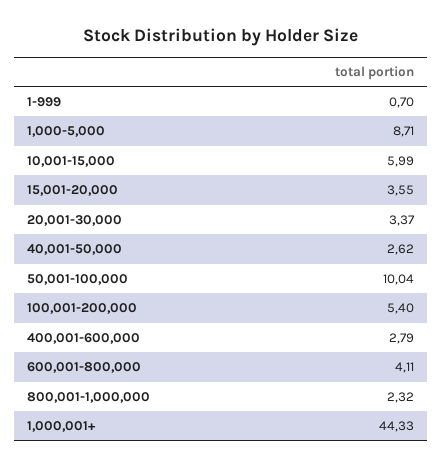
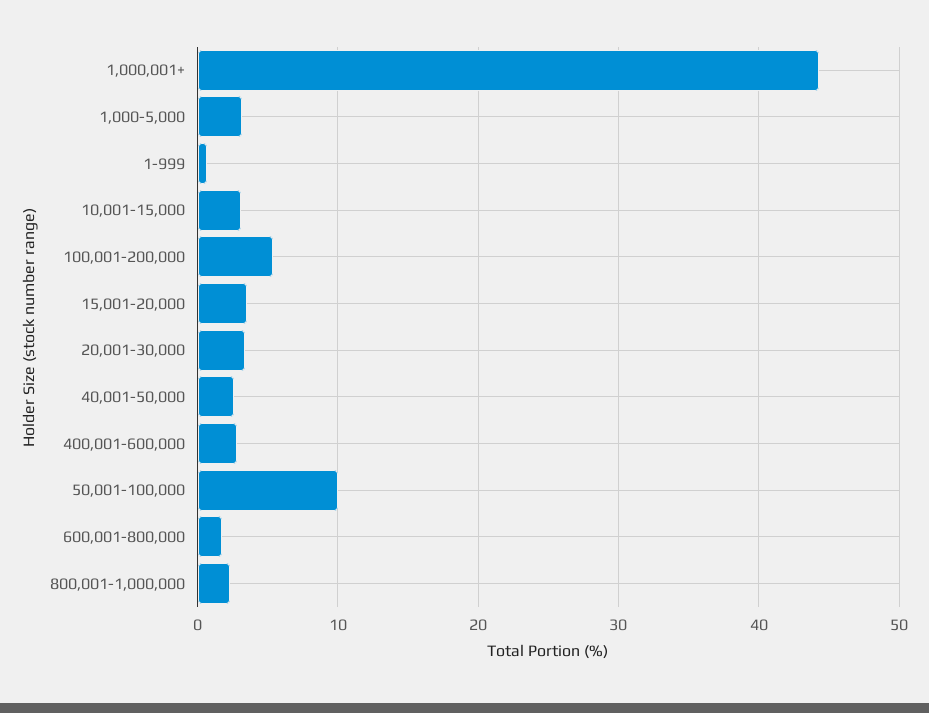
  {
    "1-999": 0.7,
-   "1,000-5,000": 8.71,
+   "1,000-5,000": 3,
-   "10,001-15,000": 5.99,
+   "10,001-15,000": 3,
    "15,001-20,000": 3.55,
    "20,001-30,000": 3.37,
    "40,001-50,000": 2.62,
    "50,001-100,000": 10.04,
    "100,001-200,000": 5.4,
    "400,001-600,000": 2.79,
-   "600,001-800,000": 4.11,
+   "600,001-800,000": 2,
    "800,001-1,000,000": 2.32,
    "1,000,001+": 44.33
  }

